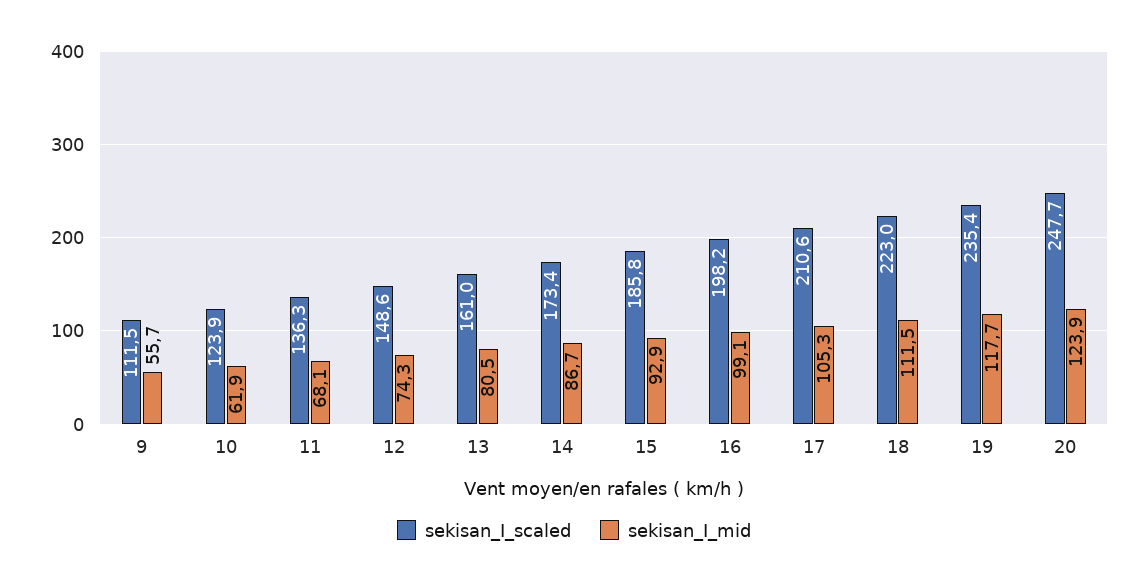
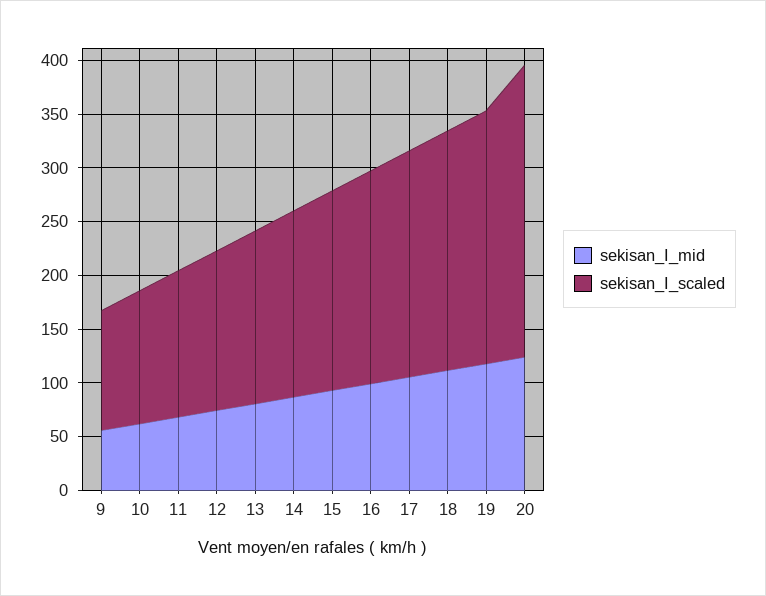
  {
    "sekisan_I_scaled": {
      "9": 111.5,
      "10": 123.9,
      "11": 136.3,
      "12": 148.6,
      "13": 161,
      "14": 173.4,
      "15": 185.8,
      "16": 198.2,
      "17": 210.6,
      "18": 223,
      "19": 235.4,
-     "20": 247.7
+     "20": 270
    },
    "sekisan_I_mid": {
      "9": 55.7,
      "10": 61.9,
      "11": 68.1,
      "12": 74.3,
      "13": 80.5,
      "14": 86.7,
      "15": 92.9,
      "16": 99.1,
      "17": 105.3,
      "18": 111.5,
      "19": 117.7,
      "20": 123.9
    }
  }

